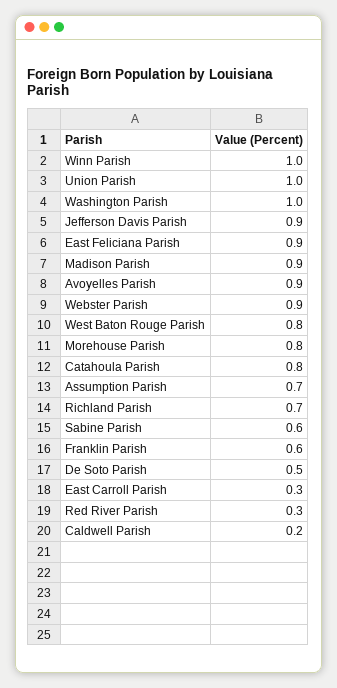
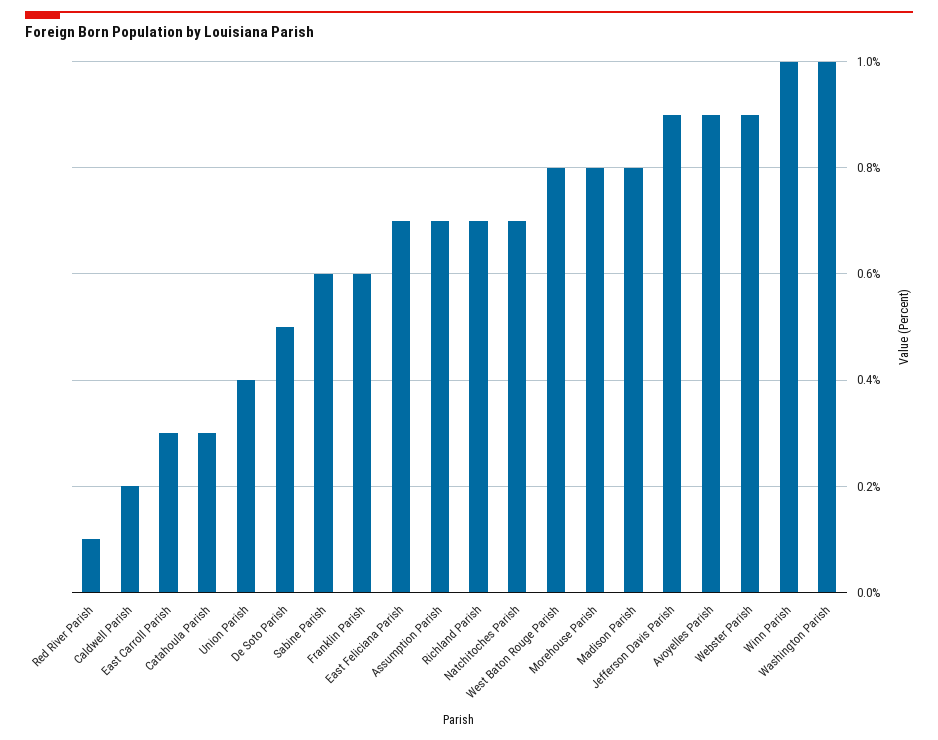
  {
    "Winn Parish": 1,
-   "Union Parish": 1,
+   "Union Parish": 0.4,
    "Washington Parish": 1,
    "Jefferson Davis Parish": 0.9,
-   "East Feliciana Parish": 0.9,
+   "East Feliciana Parish": 0.7,
-   "Madison Parish": 0.9,
+   "Madison Parish": 0.8,
    "Avoyelles Parish": 0.9,
    "Webster Parish": 0.9,
    "West Baton Rouge Parish": 0.8,
    "Morehouse Parish": 0.8,
-   "Catahoula Parish": 0.8,
+   "Catahoula Parish": 0.3,
    "Assumption Parish": 0.7,
    "Richland Parish": 0.7,
    "Sabine Parish": 0.6,
    "Franklin Parish": 0.6,
    "De Soto Parish": 0.5,
    "East Carroll Parish": 0.3,
-   "Red River Parish": 0.3,
+   "Red River Parish": 0.1,
-   "Caldwell Parish": 0.2
+   "Caldwell Parish": 0.2,
+   "Natchitoches Parish": 0.7
  }

